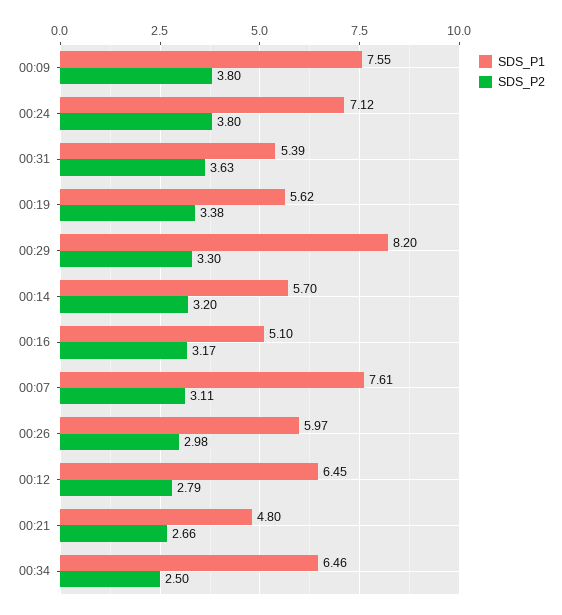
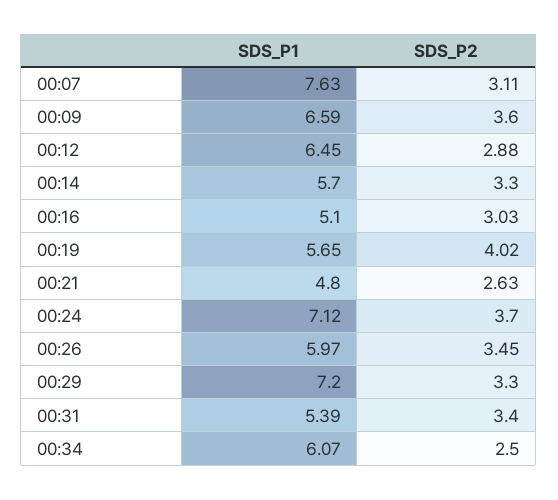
  {
    "SDS_P1": {
-     "00:09": 7.55,
+     "00:09": 6.59,
      "00:24": 7.12,
      "00:31": 5.39,
-     "00:19": 5.62,
+     "00:19": 5.65,
-     "00:29": 8.2,
+     "00:29": 7.2,
      "00:14": 5.7,
      "00:16": 5.1,
-     "00:07": 7.61,
+     "00:07": 7.63,
      "00:26": 5.97,
      "00:12": 6.45,
      "00:21": 4.8,
-     "00:34": 6.46
+     "00:34": 6.07
    },
    "SDS_P2": {
-     "00:09": 3.8,
+     "00:09": 3.6,
-     "00:24": 3.8,
+     "00:24": 3.7,
-     "00:31": 3.63,
+     "00:31": 3.4,
-     "00:19": 3.38,
+     "00:19": 4.02,
      "00:29": 3.3,
-     "00:14": 3.2,
+     "00:14": 3.3,
-     "00:16": 3.17,
+     "00:16": 3.03,
      "00:07": 3.11,
-     "00:26": 2.98,
+     "00:26": 3.45,
-     "00:12": 2.79,
+     "00:12": 2.88,
-     "00:21": 2.66,
+     "00:21": 2.63,
      "00:34": 2.5
    }
  }

